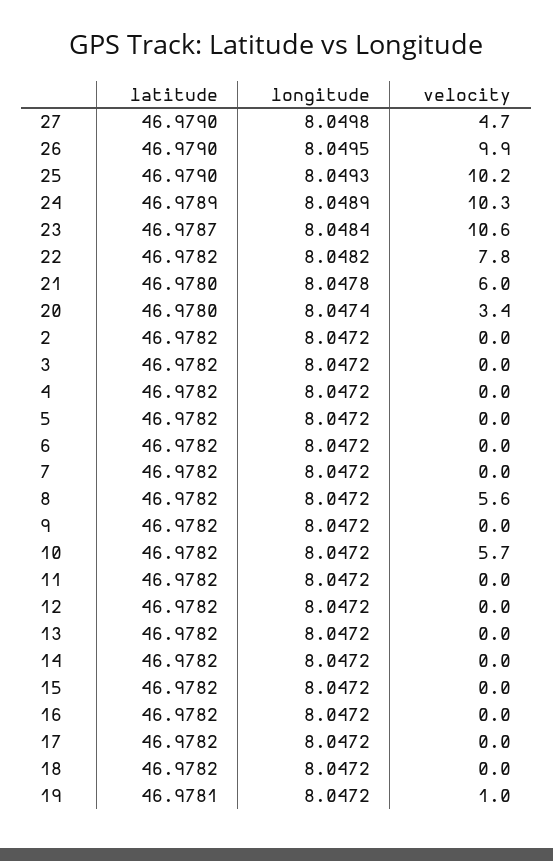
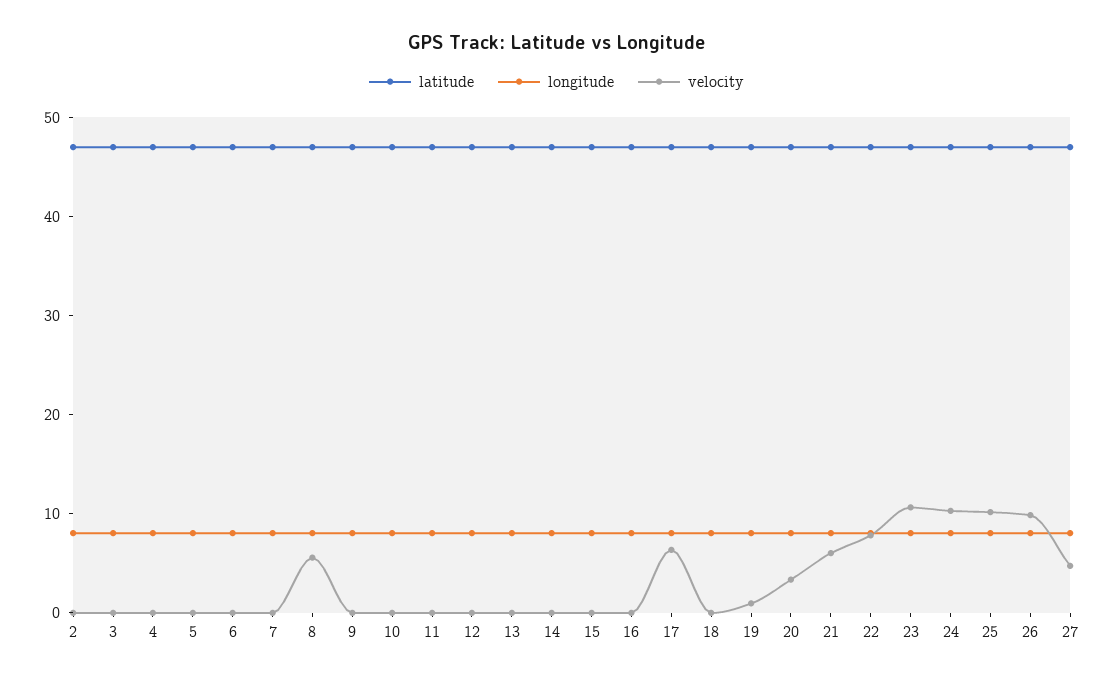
  {
    "latitude": {
      "27": 46.979,
      "26": 46.979,
      "25": 46.979,
      "24": 46.9789,
      "23": 46.9787,
      "22": 46.9782,
      "21": 46.978,
      "20": 46.978,
      "2": 46.9782,
      "3": 46.9782,
      "4": 46.9782,
      "5": 46.9782,
      "6": 46.9782,
      "7": 46.9782,
      "8": 46.9782,
      "9": 46.9782,
      "10": 46.9782,
      "11": 46.9782,
      "12": 46.9782,
      "13": 46.9782,
      "14": 46.9782,
      "15": 46.9782,
      "16": 46.9782,
      "17": 46.9782,
      "18": 46.9782,
      "19": 46.9781
    },
    "longitude": {
      "27": 8.0498,
      "26": 8.0495,
      "25": 8.0493,
      "24": 8.0489,
      "23": 8.0484,
      "22": 8.0482,
      "21": 8.0478,
      "20": 8.0474,
      "2": 8.0472,
      "3": 8.0472,
      "4": 8.0472,
      "5": 8.0472,
      "6": 8.0472,
      "7": 8.0472,
      "8": 8.0472,
      "9": 8.0472,
      "10": 8.0472,
      "11": 8.0472,
      "12": 8.0472,
      "13": 8.0472,
      "14": 8.0472,
      "15": 8.0472,
      "16": 8.0472,
      "17": 8.0472,
      "18": 8.0472,
      "19": 8.0472
    },
    "velocity": {
      "27": 4.7,
      "26": 9.9,
      "25": 10.2,
      "24": 10.3,
      "23": 10.6,
      "22": 7.8,
      "21": 6,
      "20": 3.4,
      "2": 0,
      "3": 0,
      "4": 0,
      "5": 0,
      "6": 0,
      "7": 0,
      "8": 5.6,
      "9": 0,
-     "10": 5.7,
+     "10": 0,
      "11": 0,
      "12": 0,
      "13": 0,
      "14": 0,
      "15": 0,
      "16": 0,
-     "17": 0,
+     "17": 6,
      "18": 0,
      "19": 1
    }
  }

